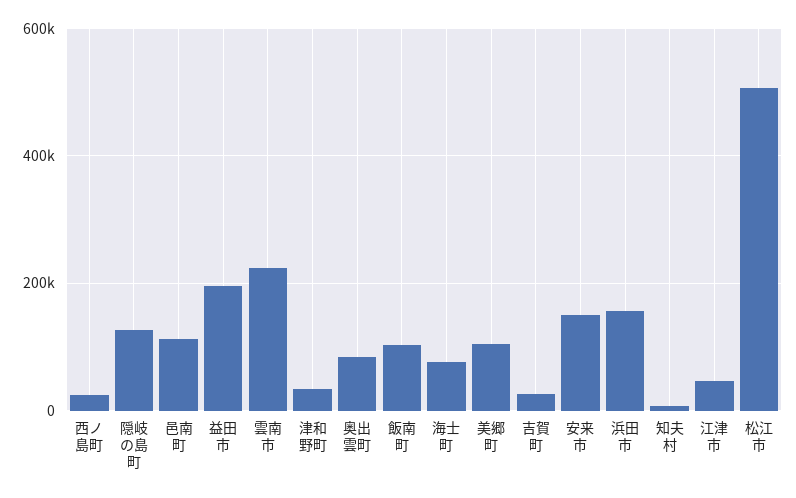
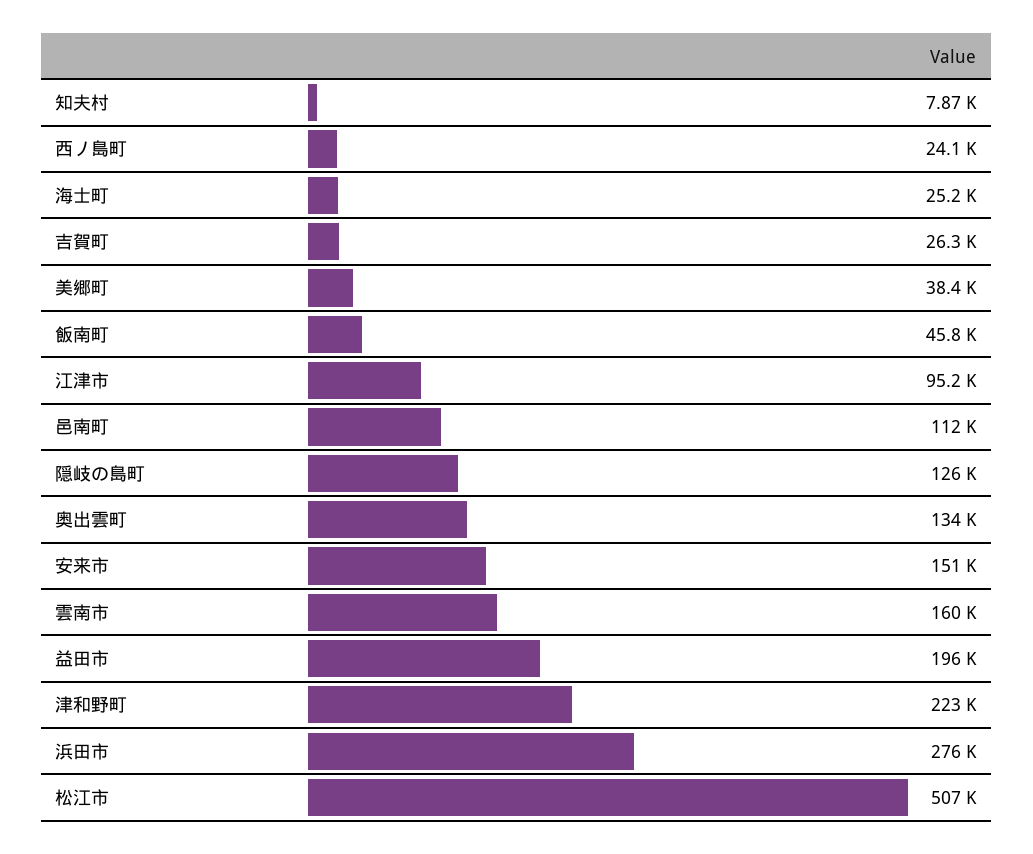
  {
    "西ノ島町": 24100,
    "隠岐の島町": 126000,
    "邑南町": 112000,
    "益田市": 196000,
-   "雲南市": 220000,
+   "雲南市": 160000,
-   "津和野町": 40000,
+   "津和野町": 223000,
-   "奥出雲町": 80000,
+   "奥出雲町": 134000,
-   "飯南町": 100000,
+   "飯南町": 45800,
-   "海士町": 80000,
+   "海士町": 25200,
-   "美郷町": 100000,
+   "美郷町": 38400,
    "吉賀町": 26300,
    "安来市": 151000,
-   "浜田市": 160000,
+   "浜田市": 276000,
    "知夫村": 7870,
-   "江津市": 40000,
+   "江津市": 95200,
    "松江市": 507000
  }

